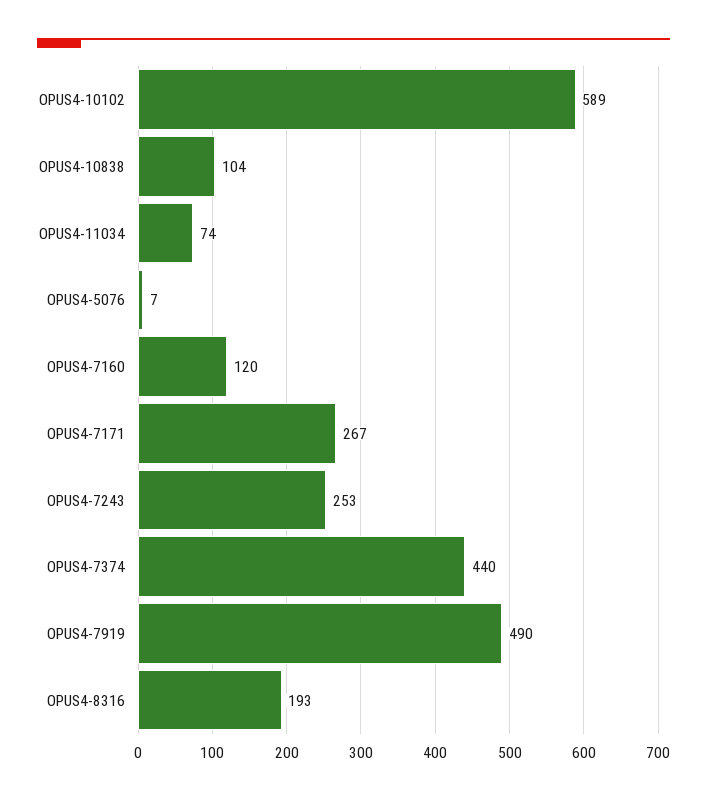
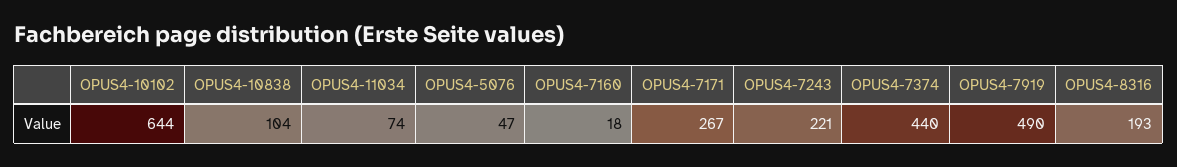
  {
-   "OPUS4-10102": 589,
+   "OPUS4-10102": 644,
    "OPUS4-10838": 104,
    "OPUS4-11034": 74,
-   "OPUS4-5076": 7,
+   "OPUS4-5076": 47,
-   "OPUS4-7160": 120,
+   "OPUS4-7160": 18,
    "OPUS4-7171": 267,
-   "OPUS4-7243": 253,
+   "OPUS4-7243": 221,
    "OPUS4-7374": 440,
    "OPUS4-7919": 490,
    "OPUS4-8316": 193
  }

